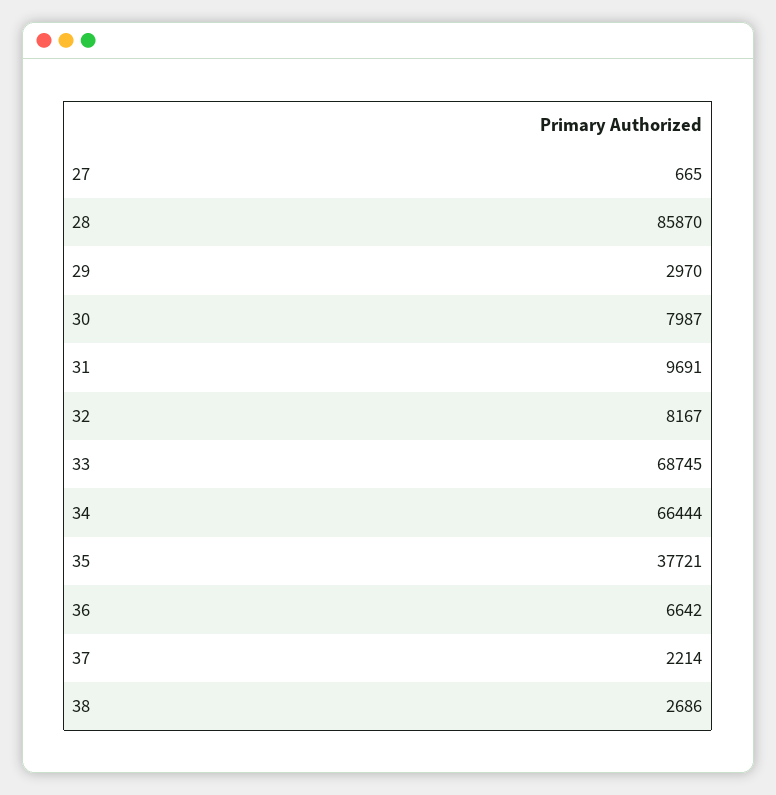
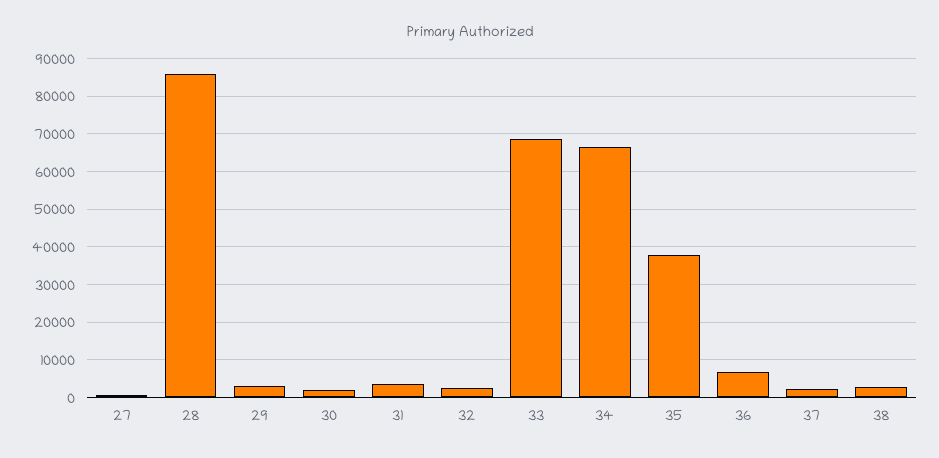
  {
    "27": 665,
    "28": 85870,
    "29": 2970,
-   "30": 7987,
+   "30": 2000,
-   "31": 9691,
+   "31": 4000,
-   "32": 8167,
+   "32": 2000,
    "33": 68745,
    "34": 66444,
    "35": 37721,
    "36": 6642,
    "37": 2214,
    "38": 2686
  }

